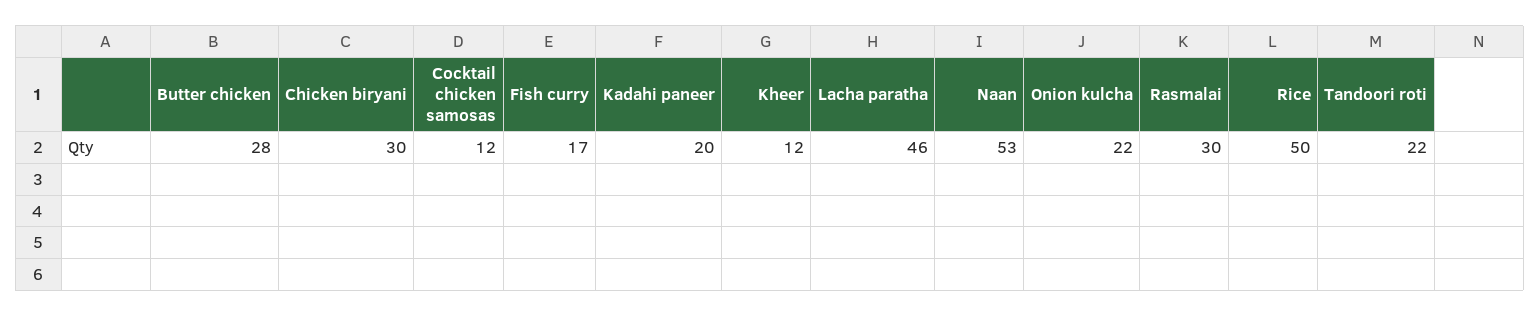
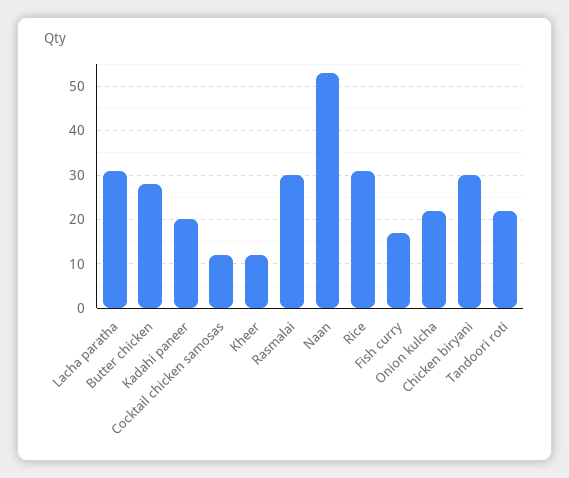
  {
    "Butter chicken": 28,
    "Chicken biryani": 30,
    "Cocktail chicken samosas": 12,
    "Fish curry": 17,
    "Kadahi paneer": 20,
    "Kheer": 12,
-   "Lacha paratha": 46,
+   "Lacha paratha": 30,
    "Naan": 53,
    "Onion kulcha": 22,
    "Rasmalai": 30,
-   "Rice": 50,
+   "Rice": 30,
    "Tandoori roti": 22
  }

